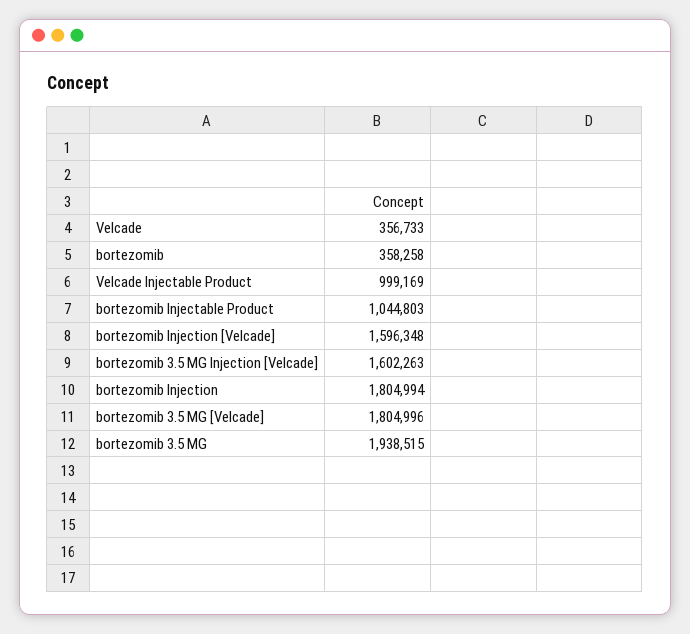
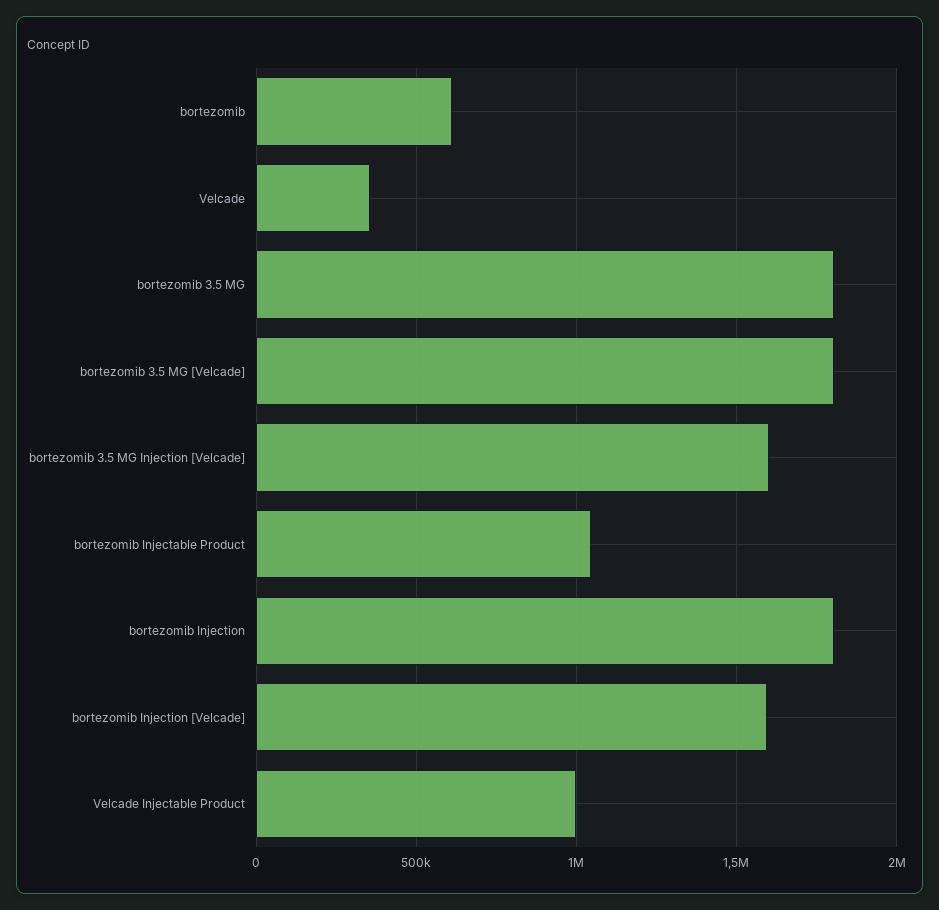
  {
    "Velcade": 356733,
-   "bortezomib": 358258,
+   "bortezomib": 600000,
    "Velcade Injectable Product": 999169,
    "bortezomib Injectable Product": 1044803,
    "bortezomib Injection [Velcade]": 1596348,
    "bortezomib 3.5 MG Injection [Velcade]": 1602263,
    "bortezomib Injection": 1804994,
    "bortezomib 3.5 MG [Velcade]": 1804996,
-   "bortezomib 3.5 MG": 1938515
+   "bortezomib 3.5 MG": 1800000
  }

